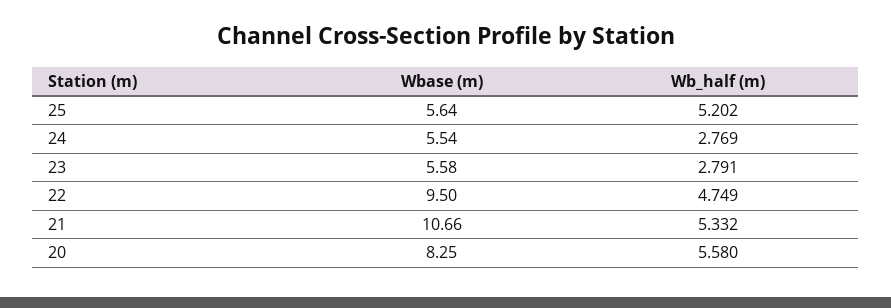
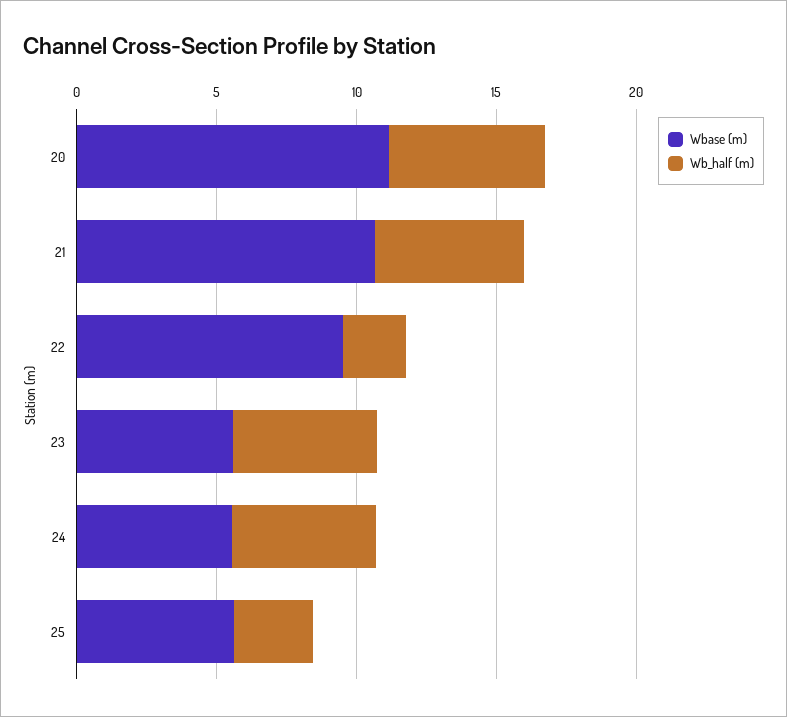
  {
    "Wbase (m)": {
      "25": 5.64,
      "24": 5.54,
      "23": 5.58,
      "22": 9.5,
      "21": 10.66,
-     "20": 8.25
+     "20": 11
    },
    "Wb_half (m)": {
-     "25": 5.202,
+     "25": 3,
-     "24": 2.769,
+     "24": 5,
-     "23": 2.791,
+     "23": 5,
-     "22": 4.749,
+     "22": 2,
      "21": 5.332,
      "20": 5.58
    }
  }

